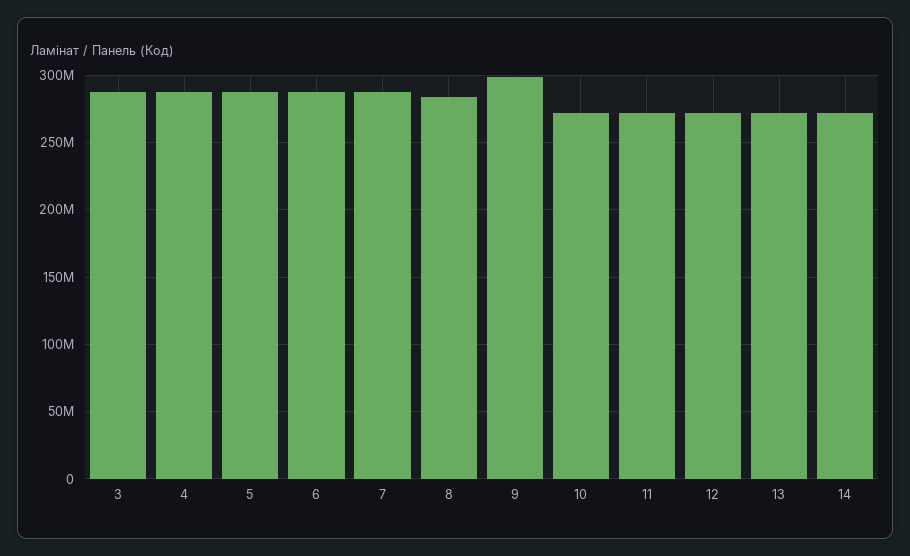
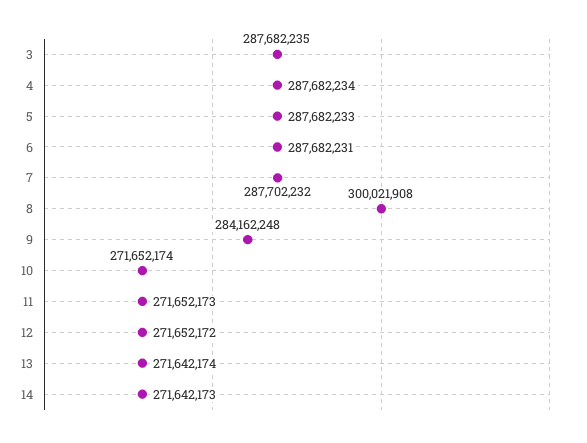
  {
    "3": 287682235,
    "4": 287682234,
    "5": 287682233,
    "6": 287682231,
    "7": 287702232,
-   "8": 285000000,
+   "8": 300021908,
-   "9": 300000000,
+   "9": 284162248,
    "10": 271652174,
    "11": 271652173,
    "12": 271652172,
    "13": 271642174,
    "14": 271642173
  }

